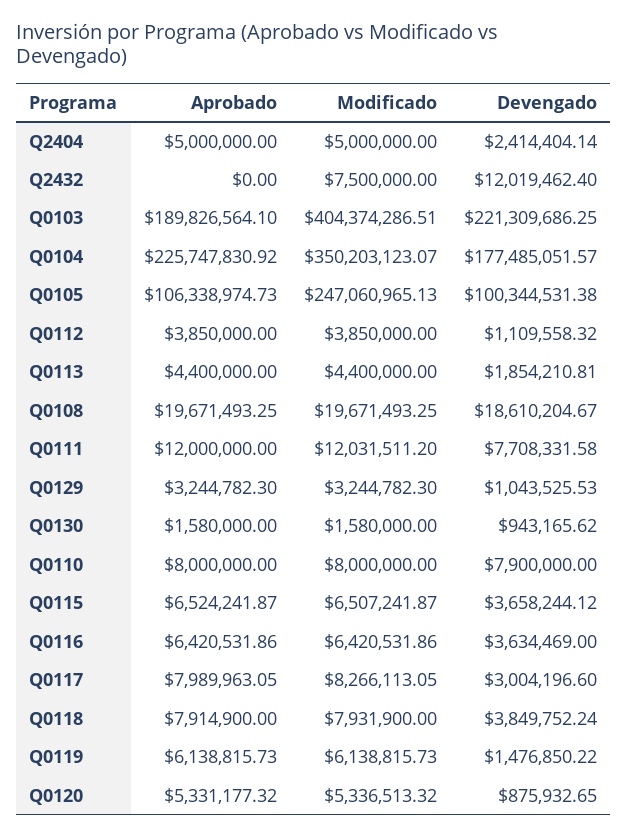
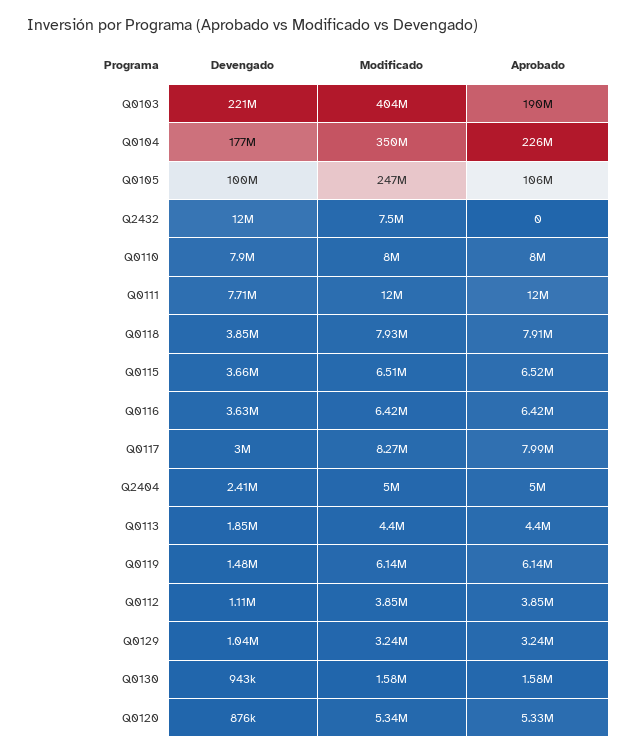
  {
    "Aprobado": {
      "Q2404": 5000000,
      "Q2432": 0,
      "Q0103": 189826564.1,
      "Q0104": 225747830.92,
      "Q0105": 106338974.73,
      "Q0112": 3850000,
      "Q0113": 4400000,
-     "Q0108": 19671493.25,
      "Q0111": 12000000,
      "Q0129": 3244782.3,
      "Q0130": 1580000,
      "Q0110": 8000000,
      "Q0115": 6524241.87,
      "Q0116": 6420531.86,
      "Q0117": 7989963.05,
      "Q0118": 7914900,
      "Q0119": 6138815.73,
      "Q0120": 5331177.32
    },
    "Modificado": {
      "Q2404": 5000000,
      "Q2432": 7500000,
      "Q0103": 404374286.51,
      "Q0104": 350203123.07,
      "Q0105": 247060965.13,
      "Q0112": 3850000,
      "Q0113": 4400000,
-     "Q0108": 19671493.25,
      "Q0111": 12031511.2,
      "Q0129": 3244782.3,
      "Q0130": 1580000,
      "Q0110": 8000000,
      "Q0115": 6507241.87,
      "Q0116": 6420531.86,
      "Q0117": 8266113.05,
      "Q0118": 7931900,
      "Q0119": 6138815.73,
      "Q0120": 5336513.32
    },
    "Devengado": {
      "Q2404": 2414404.14,
      "Q2432": 12019462.4,
      "Q0103": 221309686.25,
      "Q0104": 177485051.57,
      "Q0105": 100344531.38,
      "Q0112": 1109558.32,
      "Q0113": 1854210.81,
-     "Q0108": 18610204.67,
      "Q0111": 7708331.58,
      "Q0129": 1043525.53,
      "Q0130": 943165.62,
      "Q0110": 7900000,
      "Q0115": 3658244.12,
      "Q0116": 3634469,
      "Q0117": 3004196.6,
      "Q0118": 3849752.24,
      "Q0119": 1476850.22,
      "Q0120": 875932.65
    }
  }

